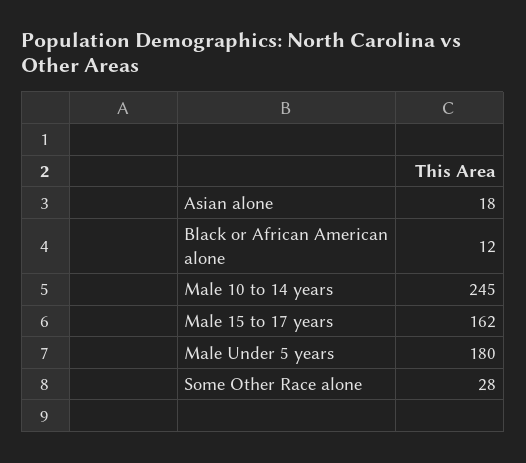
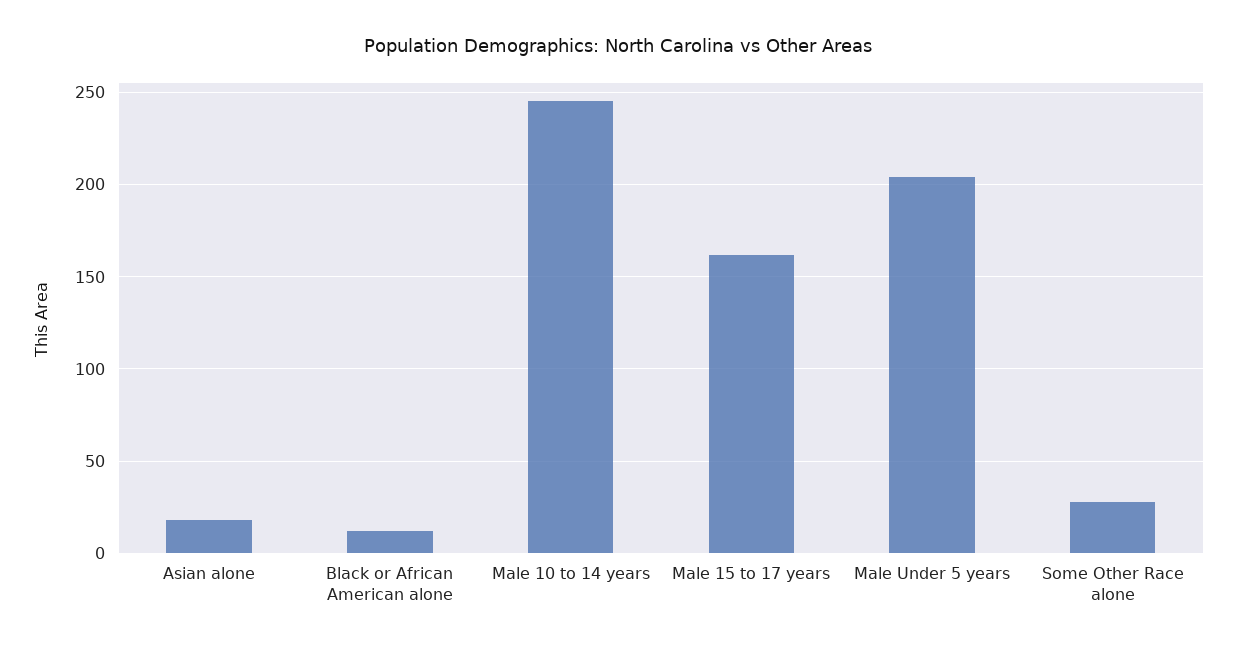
  {
    "Asian alone": 18,
    "Black or African American alone": 12,
    "Male 10 to 14 years": 245,
    "Male 15 to 17 years": 162,
-   "Male Under 5 years": 180,
+   "Male Under 5 years": 205,
    "Some Other Race alone": 28
  }

